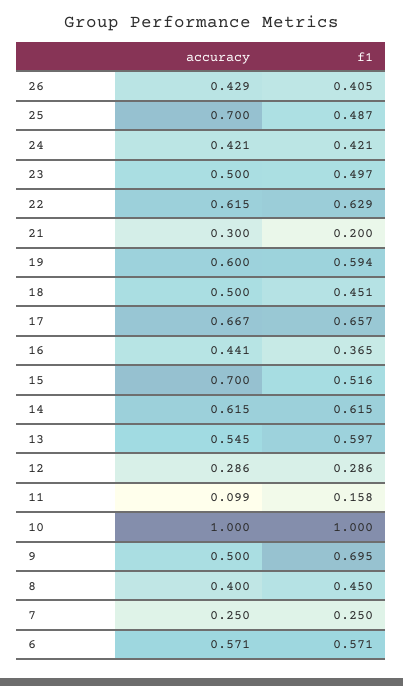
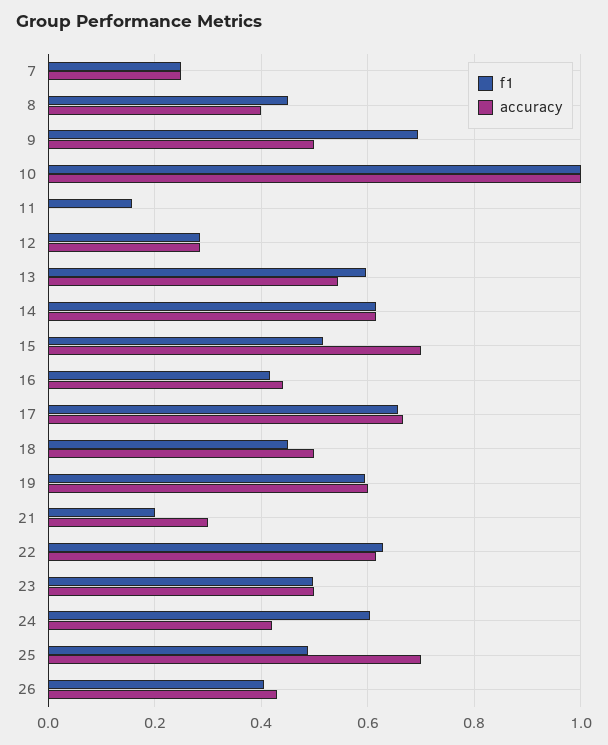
  {
    "accuracy": {
      "26": 0.429,
      "25": 0.7,
      "24": 0.421,
      "23": 0.5,
      "22": 0.615,
      "21": 0.3,
      "19": 0.6,
      "18": 0.5,
      "17": 0.667,
      "16": 0.441,
      "15": 0.7,
      "14": 0.615,
      "13": 0.545,
      "12": 0.286,
-     "11": 0.099,
+     "11": 0,
      "10": 1,
      "9": 0.5,
      "8": 0.4,
-     "7": 0.25,
+     "7": 0.25
-     "6": 0.571
    },
    "f1": {
      "26": 0.405,
      "25": 0.487,
-     "24": 0.421,
+     "24": 0.6,
      "23": 0.497,
      "22": 0.629,
      "21": 0.2,
      "19": 0.594,
      "18": 0.451,
      "17": 0.657,
-     "16": 0.365,
+     "16": 0.42,
      "15": 0.516,
      "14": 0.615,
      "13": 0.597,
      "12": 0.286,
      "11": 0.158,
      "10": 1,
      "9": 0.695,
      "8": 0.45,
-     "7": 0.25,
+     "7": 0.25
-     "6": 0.571
    }
  }

